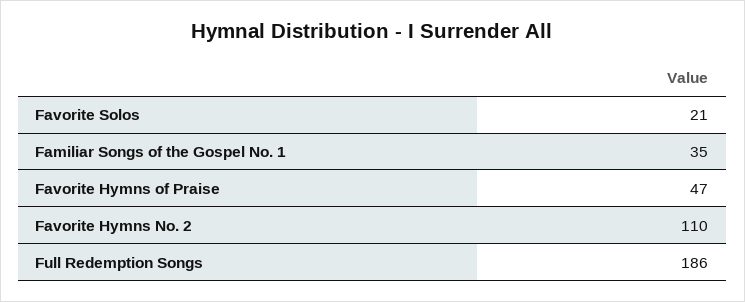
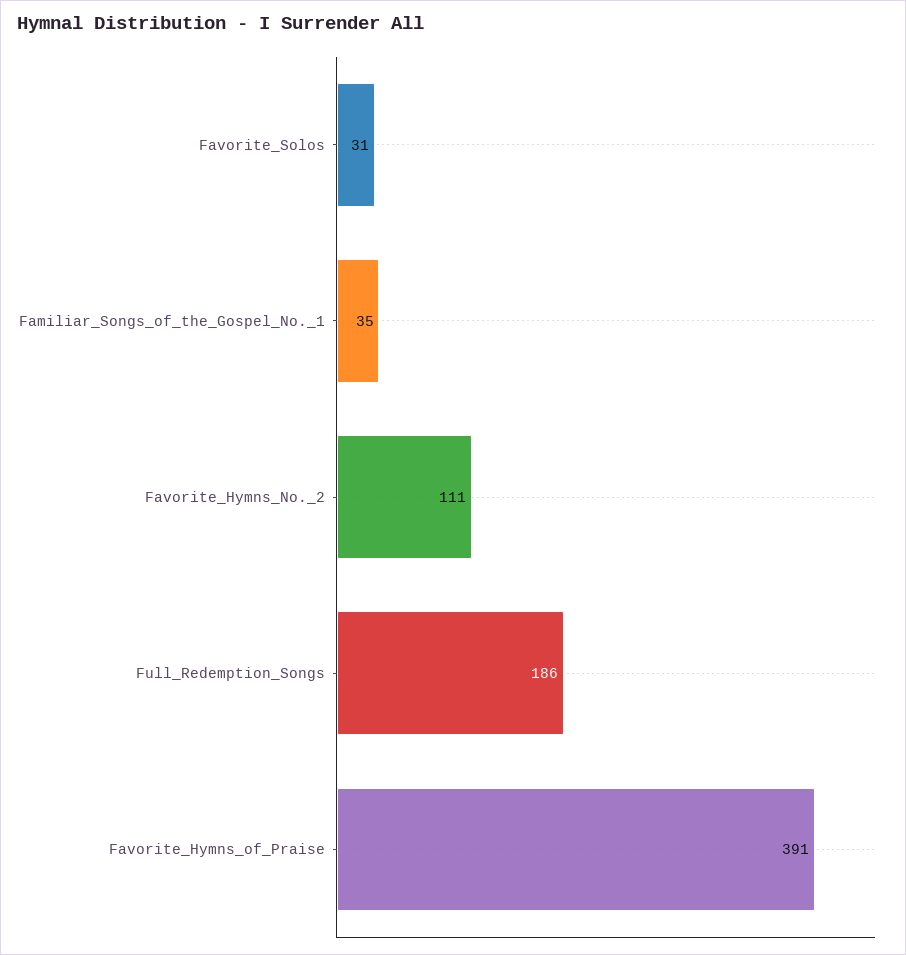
  {
-   "Favorite Solos": 21,
+   "Favorite Solos": 31,
    "Familiar Songs of the Gospel No. 1": 35,
-   "Favorite Hymns of Praise": 47,
+   "Favorite Hymns of Praise": 391,
-   "Favorite Hymns No. 2": 110,
+   "Favorite Hymns No. 2": 111,
    "Full Redemption Songs": 186
  }

